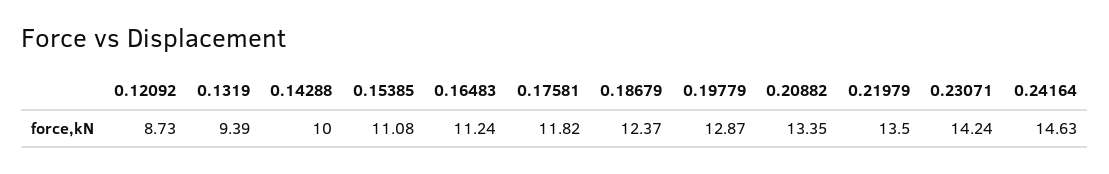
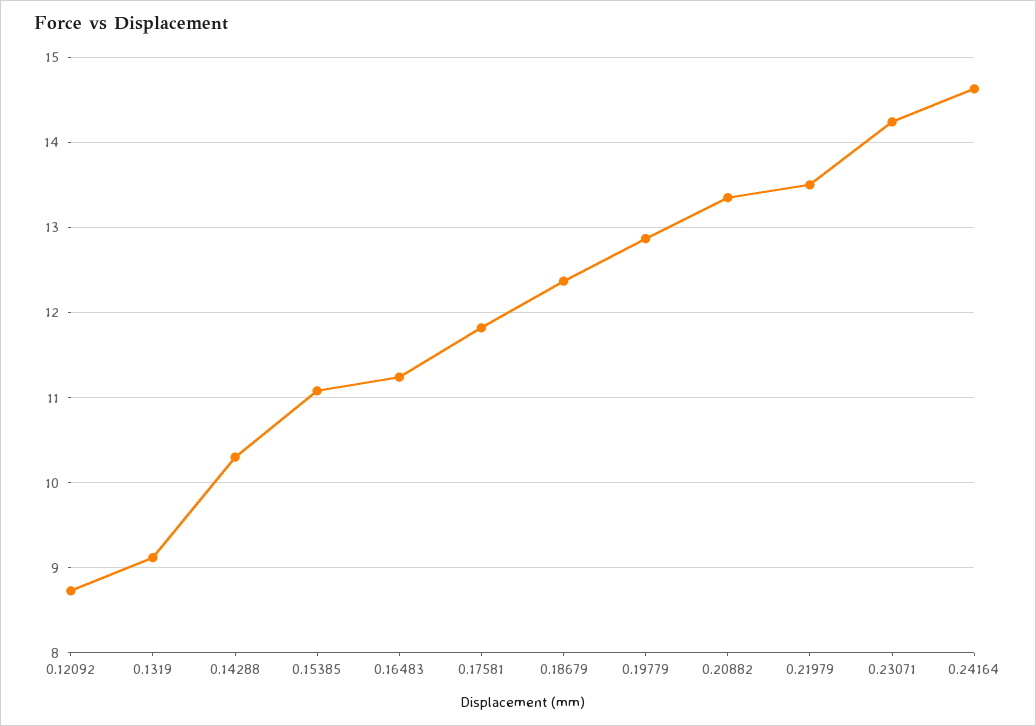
  {
    "0.12092": 8.73,
-   "0.1319": 9.39,
+   "0.1319": 9.1,
-   "0.14288": 10,
+   "0.14288": 10.3,
    "0.15385": 11.08,
    "0.16483": 11.24,
    "0.17581": 11.82,
    "0.18679": 12.37,
    "0.19779": 12.87,
    "0.20882": 13.35,
    "0.21979": 13.5,
    "0.23071": 14.24,
    "0.24164": 14.63
  }

